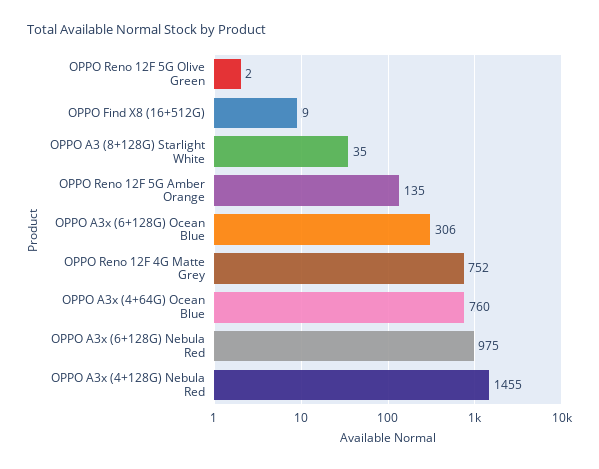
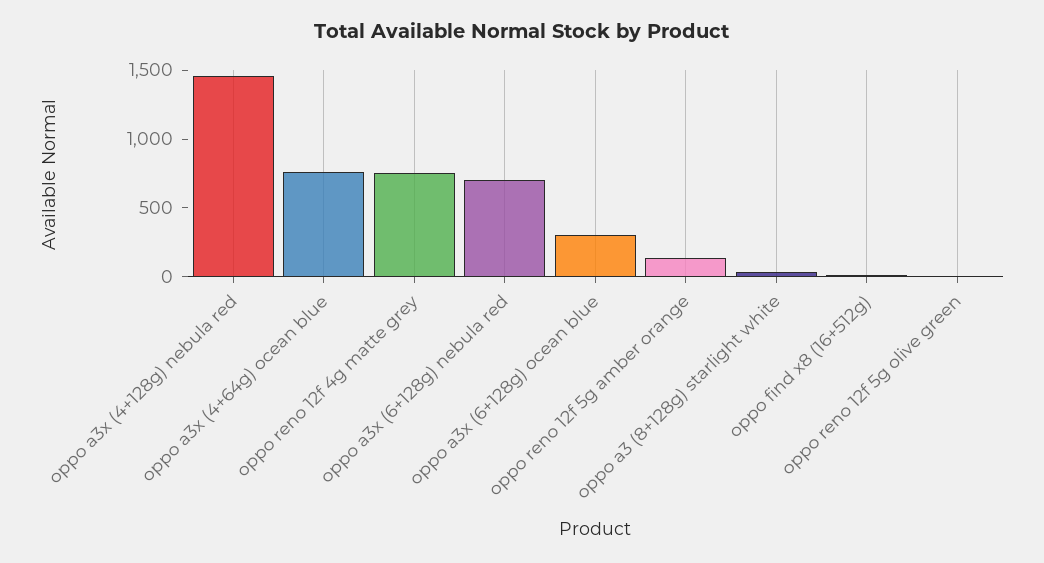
  {
    "OPPO Reno 12F 5G Olive Green": 2,
    "OPPO Find X8 (16+512G)": 9,
    "OPPO A3 (8+128G) Starlight White": 35,
    "OPPO Reno 12F 5G Amber Orange": 135,
    "OPPO A3x (6+128G) Ocean Blue": 306,
    "OPPO Reno 12F 4G Matte Grey": 752,
    "OPPO A3x (4+64G) Ocean Blue": 760,
-   "OPPO A3x (6+128G) Nebula Red": 975,
+   "OPPO A3x (6+128G) Nebula Red": 700,
    "OPPO A3x (4+128G) Nebula Red": 1455
  }

